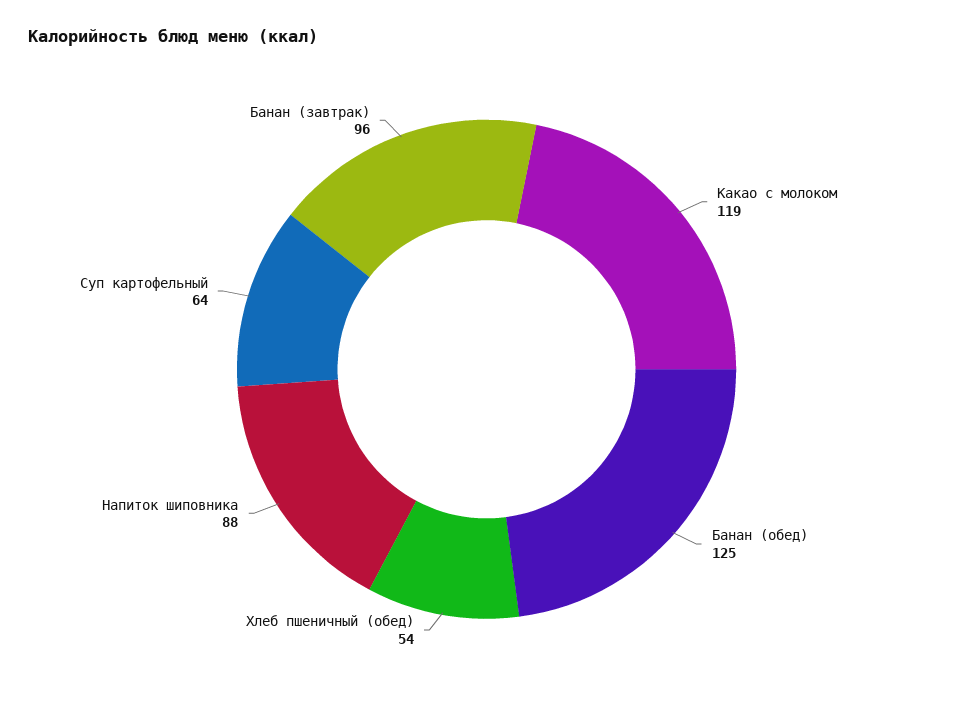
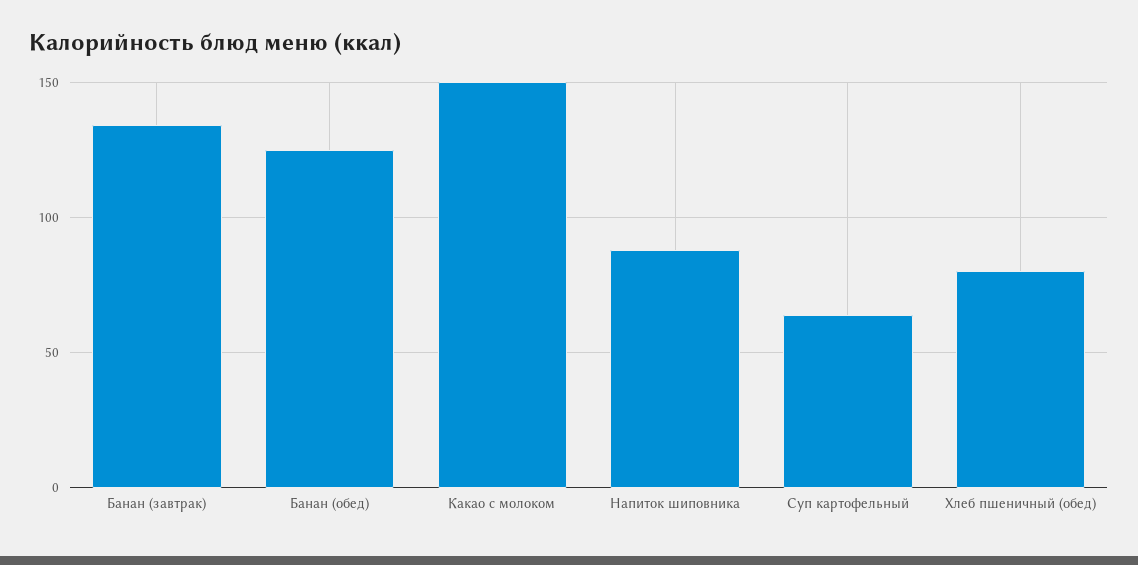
  {
-   "Какао с молоком": 119,
+   "Какао с молоком": 150,
    "Банан (обед)": 125,
-   "Хлеб пшеничный (обед)": 54,
+   "Хлеб пшеничный (обед)": 80,
    "Напиток шиповника": 88,
    "Суп картофельный": 64,
-   "Банан (завтрак)": 96
+   "Банан (завтрак)": 135
  }

